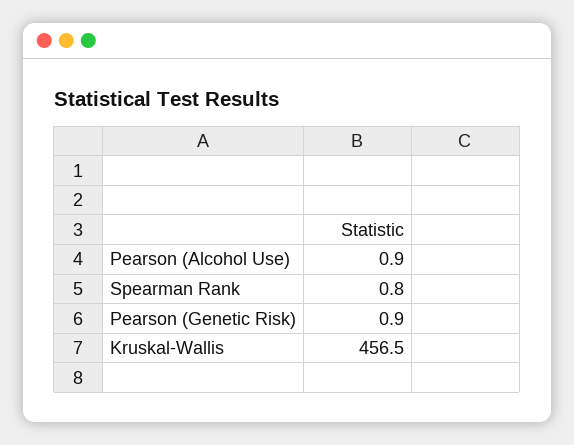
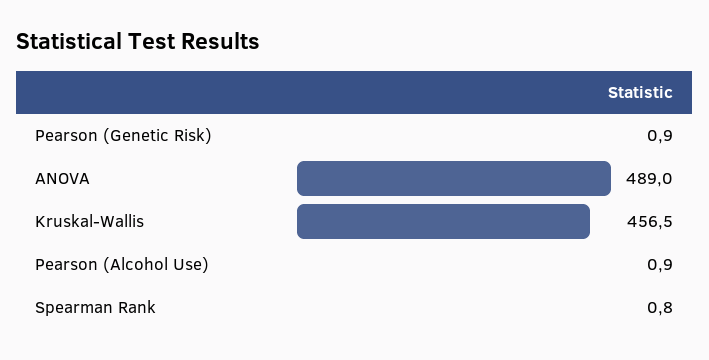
  {
    "Pearson (Alcohol Use)": 0.9,
    "Spearman Rank": 0.8,
    "Pearson (Genetic Risk)": 0.9,
-   "Kruskal-Wallis": 456.5
+   "Kruskal-Wallis": 456.5,
+   "ANOVA": 489
  }

